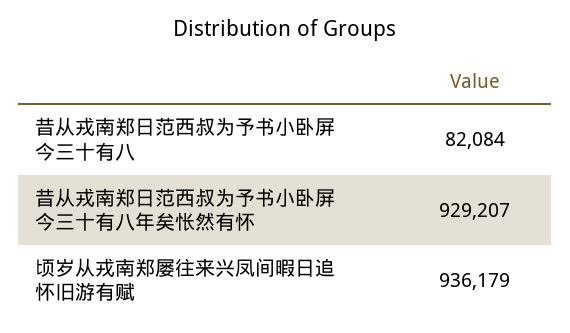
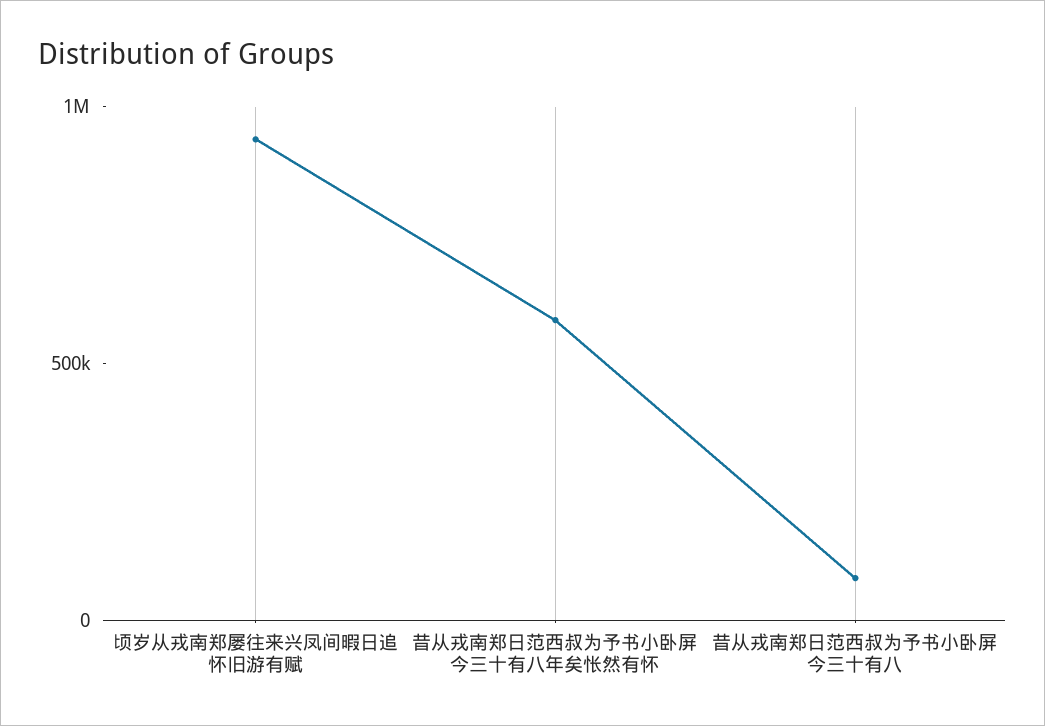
  {
    "昔从戎南郑日范西叔为予书小卧屏今三十有八": 82084,
-   "昔从戎南郑日范西叔为予书小卧屏今三十有八年矣怅然有怀": 929207,
+   "昔从戎南郑日范西叔为予书小卧屏今三十有八年矣怅然有怀": 600000,
    "顷岁从戎南郑屡往来兴凤间暇日追怀旧游有赋": 936179
  }

